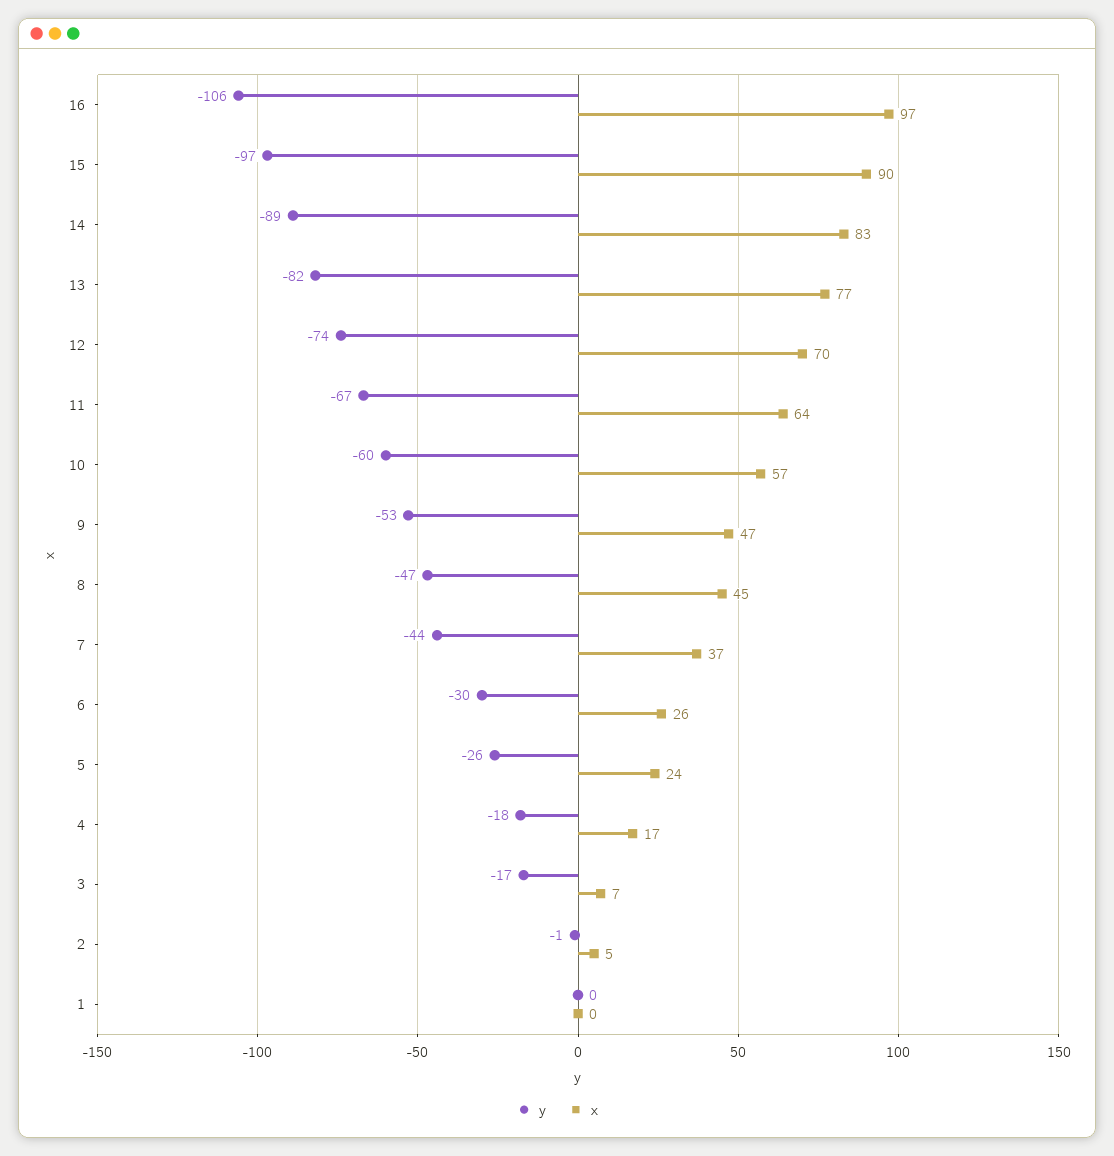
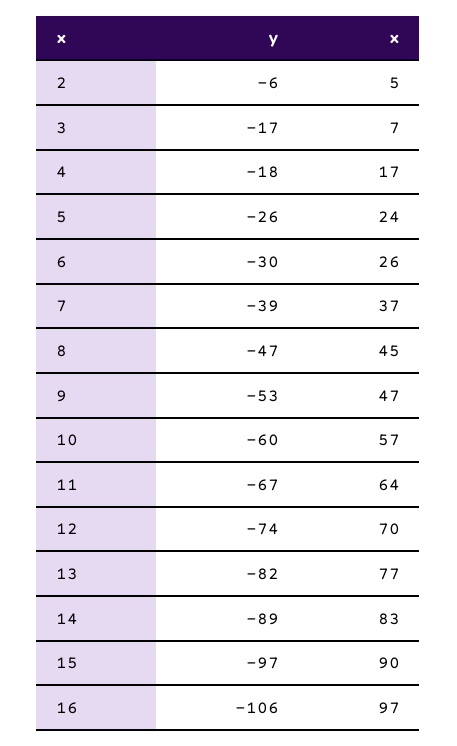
  {
    "y": {
      "16": -106,
      "15": -97,
      "14": -89,
      "13": -82,
      "12": -74,
      "11": -67,
      "10": -60,
      "9": -53,
      "8": -47,
-     "7": -44,
+     "7": -39,
      "6": -30,
      "5": -26,
      "4": -18,
      "3": -17,
-     "2": -1,
+     "2": -6
-     "1": 0
    },
    "x": {
      "16": 97,
      "15": 90,
      "14": 83,
      "13": 77,
      "12": 70,
      "11": 64,
      "10": 57,
      "9": 47,
      "8": 45,
      "7": 37,
      "6": 26,
      "5": 24,
      "4": 17,
      "3": 7,
-     "2": 5,
+     "2": 5
-     "1": 0
    }
  }

